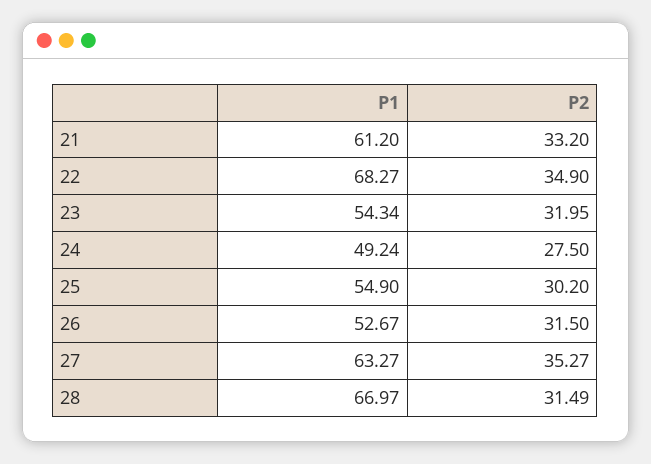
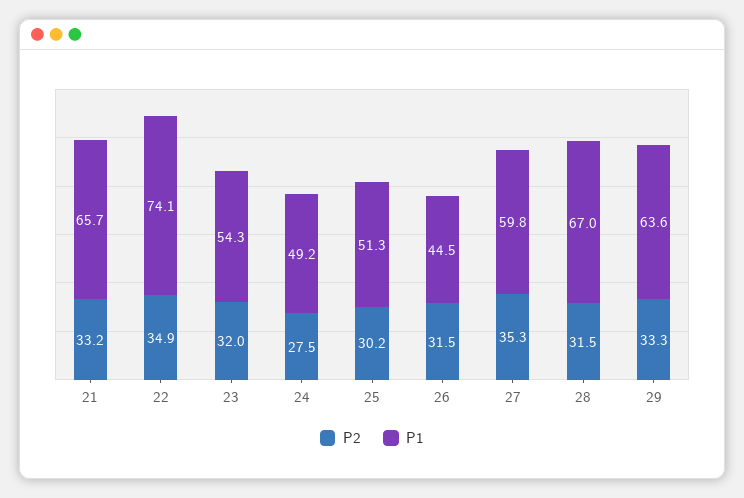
  {
    "P1": {
-     "21": 61.2,
+     "21": 65.7,
-     "22": 68.27,
+     "22": 74.1,
      "23": 54.34,
      "24": 49.24,
-     "25": 54.9,
+     "25": 51.3,
-     "26": 52.67,
+     "26": 44.5,
-     "27": 63.27,
+     "27": 59.8,
-     "28": 66.97
+     "28": 66.97,
+     "29": 63.6
    },
    "P2": {
      "21": 33.2,
      "22": 34.9,
      "23": 31.95,
      "24": 27.5,
      "25": 30.2,
      "26": 31.5,
      "27": 35.27,
-     "28": 31.49
+     "28": 31.49,
+     "29": 33.3
    }
  }

